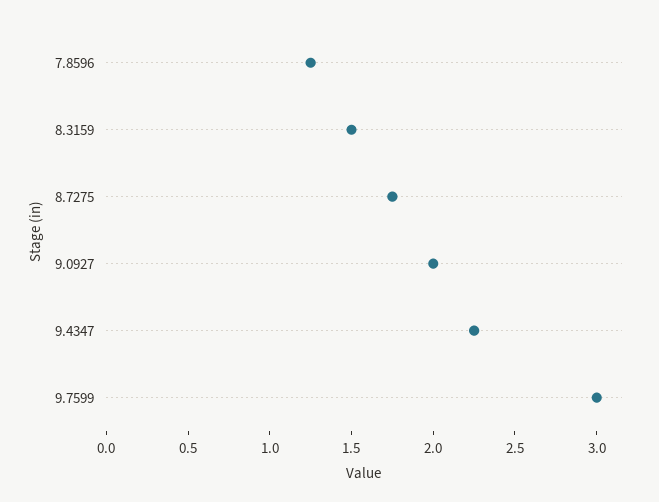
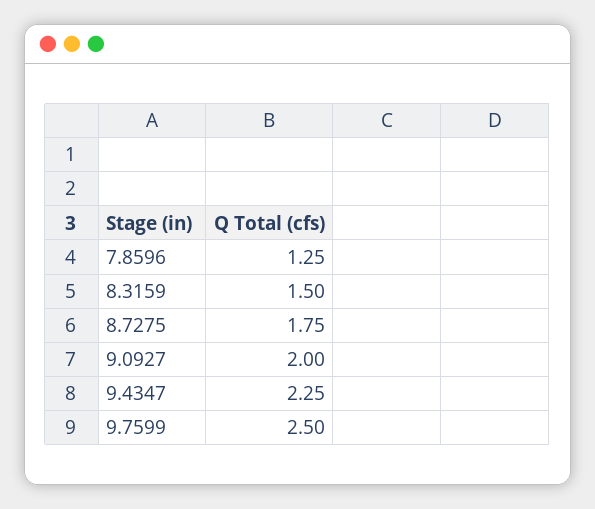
  {
    "7.8596": 1.25,
    "8.3159": 1.5,
    "8.7275": 1.75,
    "9.0927": 2,
    "9.4347": 2.25,
-   "9.7599": 3
+   "9.7599": 2.5
  }

